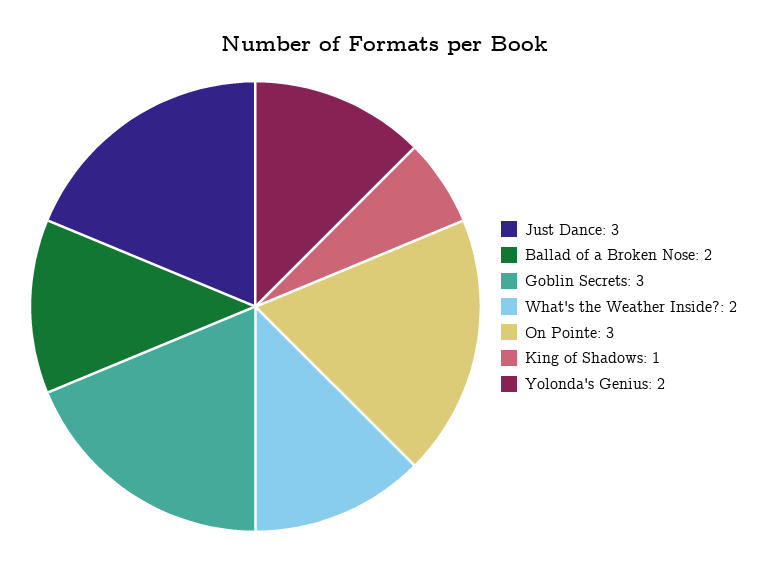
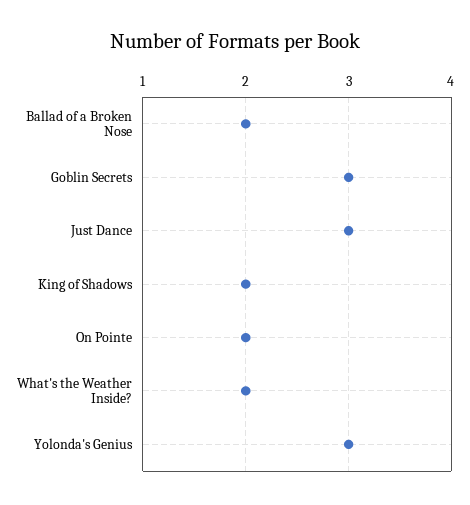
  {
    "Just Dance": 3,
    "Ballad of a Broken Nose": 2,
    "Goblin Secrets": 3,
    "What's the Weather Inside?": 2,
-   "On Pointe": 3,
+   "On Pointe": 2,
-   "King of Shadows": 1,
+   "King of Shadows": 2,
-   "Yolonda's Genius": 2
+   "Yolonda's Genius": 3
  }

